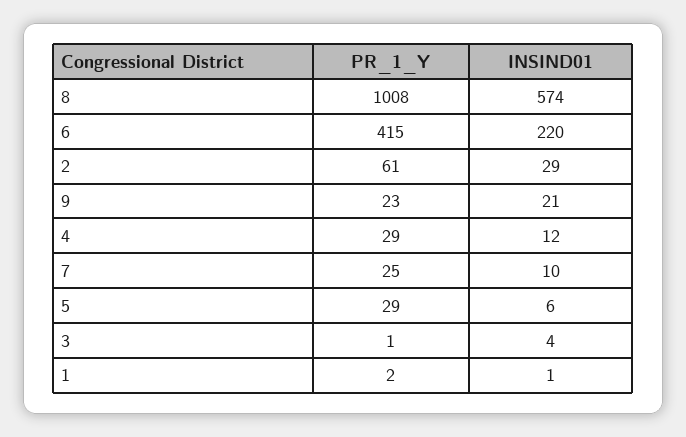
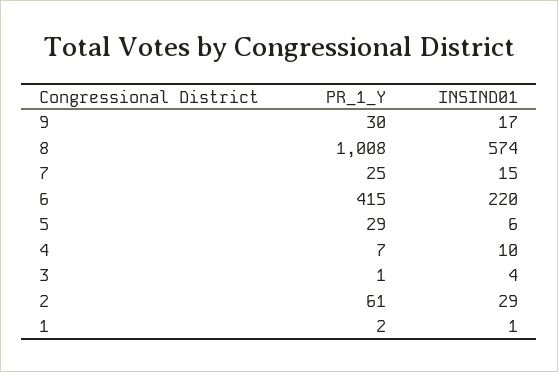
  {
    "PR_1_Y": {
      "8": 1008,
      "6": 415,
      "2": 61,
-     "9": 23,
+     "9": 30,
-     "4": 29,
+     "4": 7,
      "7": 25,
      "5": 29,
      "3": 1,
      "1": 2
    },
    "INSIND01": {
      "8": 574,
      "6": 220,
      "2": 29,
-     "9": 21,
+     "9": 17,
-     "4": 12,
+     "4": 10,
-     "7": 10,
+     "7": 15,
      "5": 6,
      "3": 4,
      "1": 1
    }
  }

